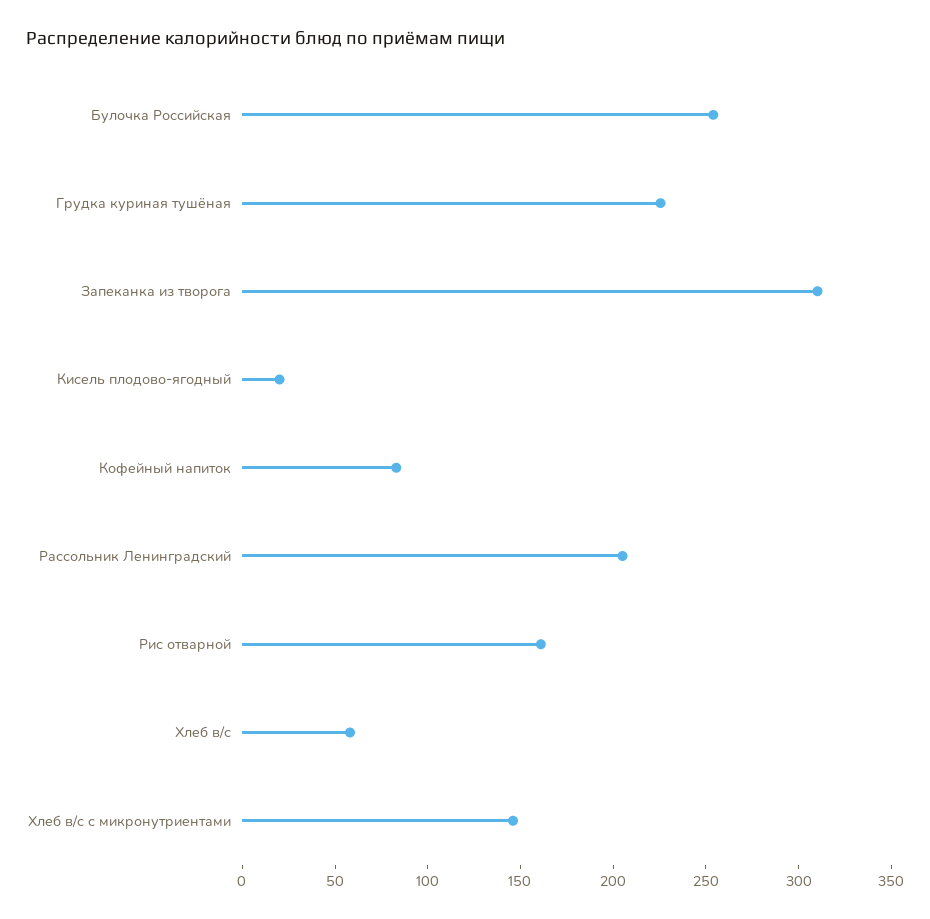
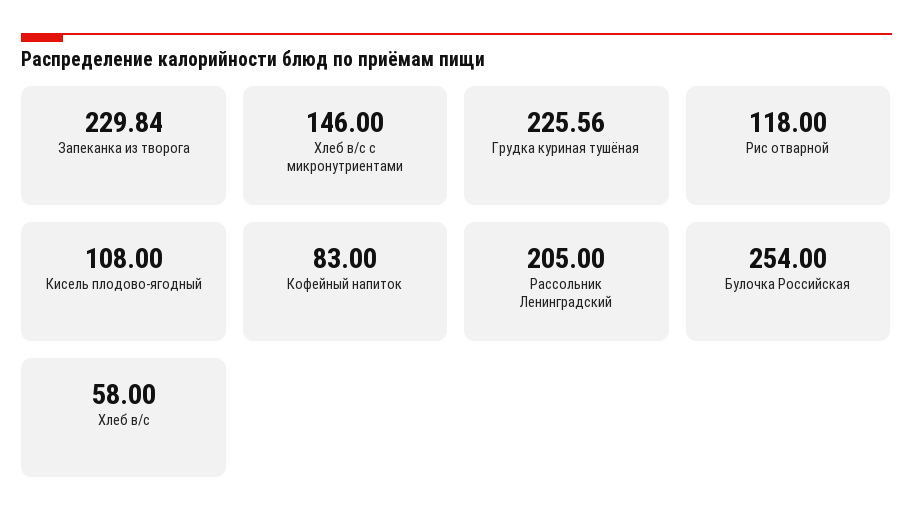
  {
    "Булочка Российская": 254,
    "Грудка куриная тушёная": 225.56,
-   "Запеканка из творога": 310,
+   "Запеканка из творога": 229.84,
-   "Кисель плодово-ягодный": 20,
+   "Кисель плодово-ягодный": 108,
    "Кофейный напиток": 83,
    "Рассольник Ленинградский": 205,
-   "Рис отварной": 160,
+   "Рис отварной": 118,
    "Хлеб в/с": 58,
    "Хлеб в/с с микронутриентами": 146
  }

